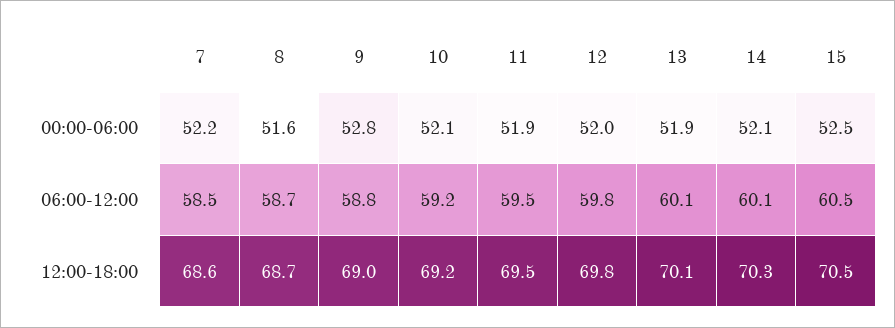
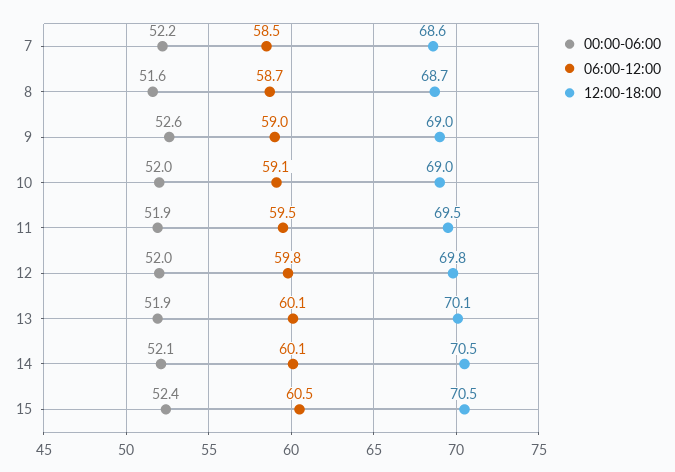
  {
    "00:00-06:00": {
      "7": 52.2,
      "8": 51.6,
-     "9": 52.8,
+     "9": 52.6,
-     "10": 52.1,
+     "10": 52,
      "11": 51.9,
      "12": 52,
      "13": 51.9,
      "14": 52.1,
-     "15": 52.5
+     "15": 52.4
    },
    "06:00-12:00": {
      "7": 58.5,
      "8": 58.7,
-     "9": 58.8,
+     "9": 59,
-     "10": 59.2,
+     "10": 59.1,
      "11": 59.5,
      "12": 59.8,
      "13": 60.1,
      "14": 60.1,
      "15": 60.5
    },
    "12:00-18:00": {
      "7": 68.6,
      "8": 68.7,
      "9": 69,
-     "10": 69.2,
+     "10": 69,
      "11": 69.5,
      "12": 69.8,
      "13": 70.1,
-     "14": 70.3,
+     "14": 70.5,
      "15": 70.5
    }
  }

